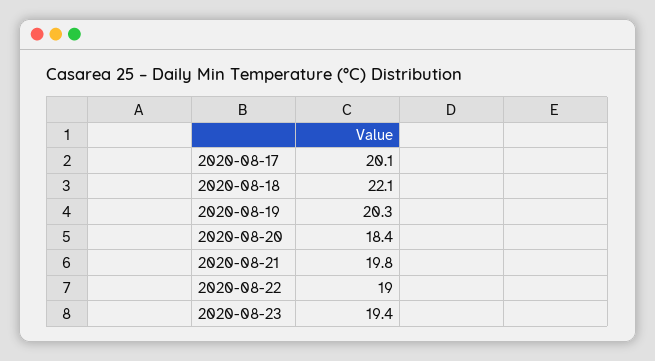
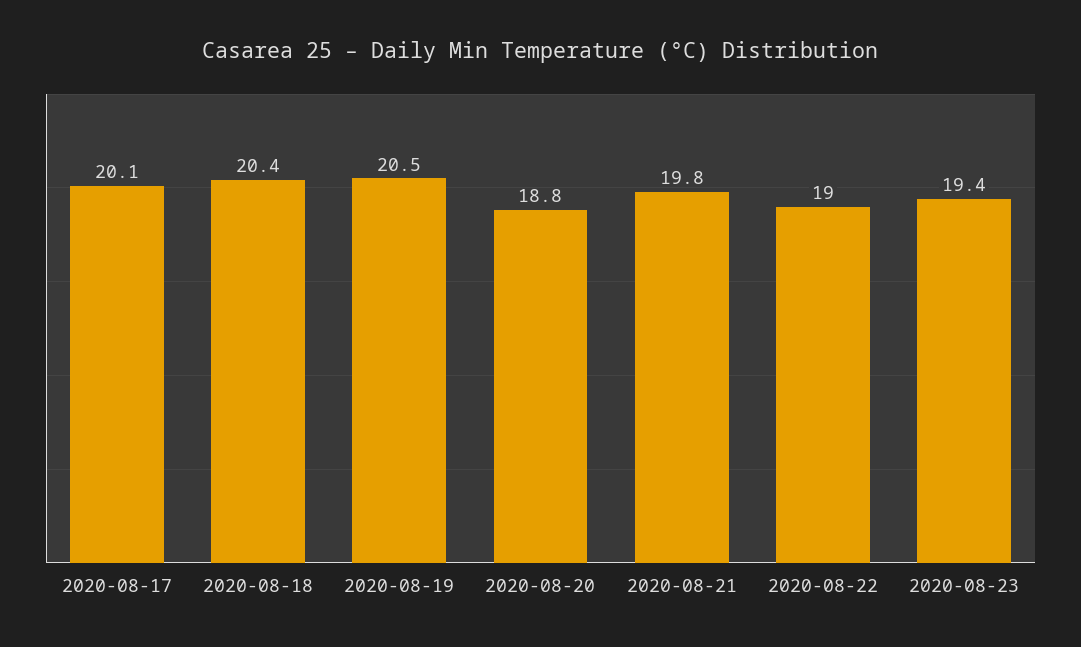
  {
    "2020-08-17": 20.1,
-   "2020-08-18": 22.1,
+   "2020-08-18": 20.4,
-   "2020-08-19": 20.3,
+   "2020-08-19": 20.5,
-   "2020-08-20": 18.4,
+   "2020-08-20": 18.8,
    "2020-08-21": 19.8,
    "2020-08-22": 19,
    "2020-08-23": 19.4
  }

